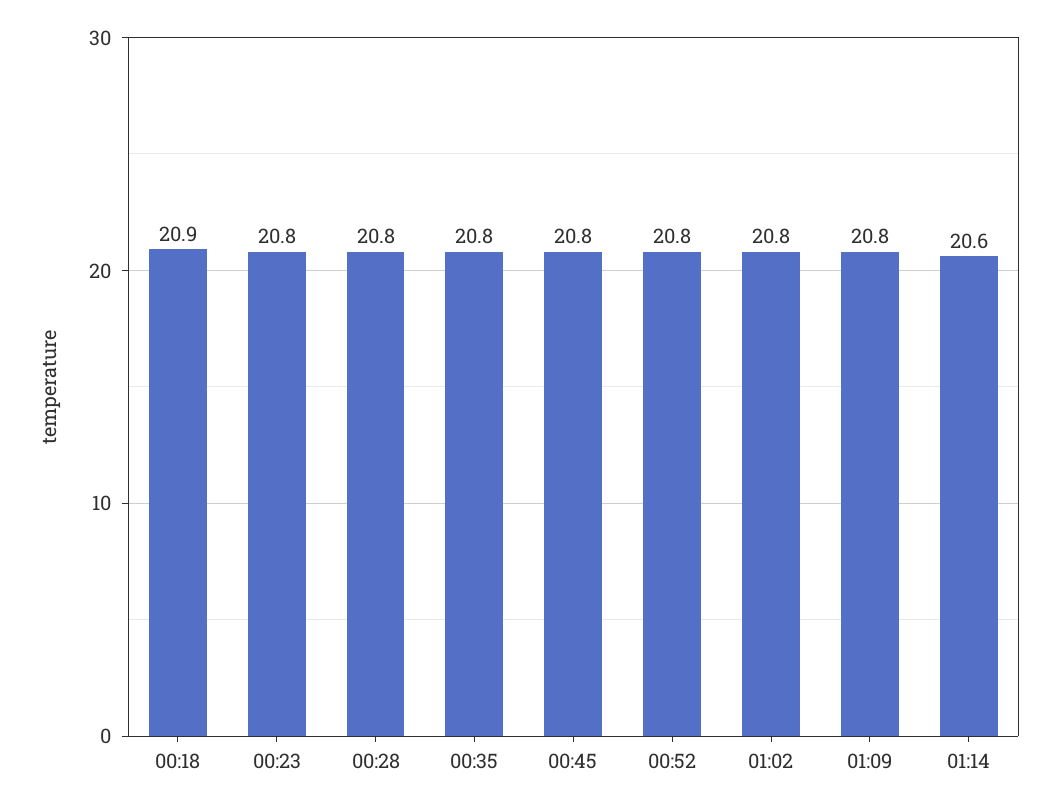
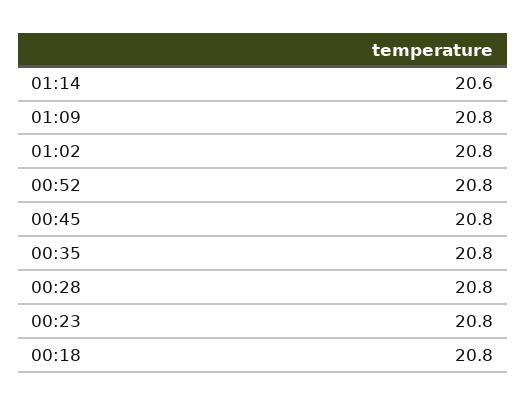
  {
-   "00:18": 20.9,
+   "00:18": 20.8,
    "00:23": 20.8,
    "00:28": 20.8,
    "00:35": 20.8,
    "00:45": 20.8,
    "00:52": 20.8,
    "01:02": 20.8,
    "01:09": 20.8,
    "01:14": 20.6
  }

